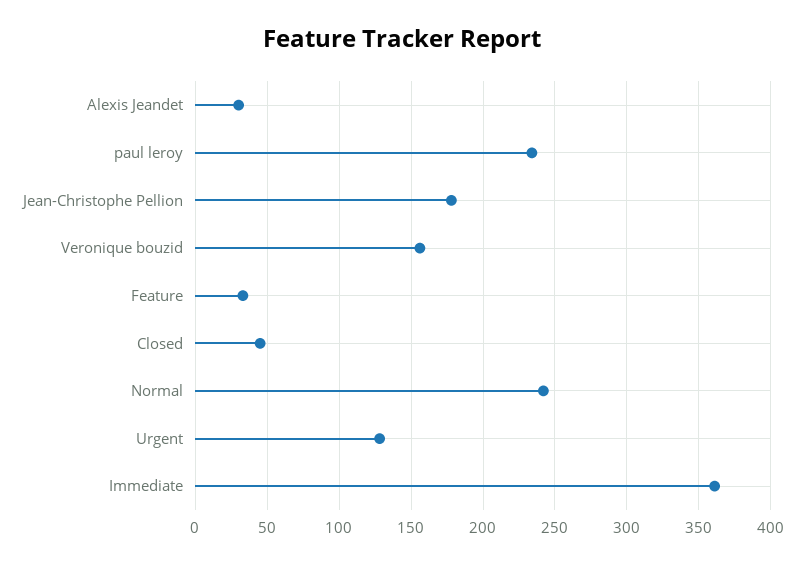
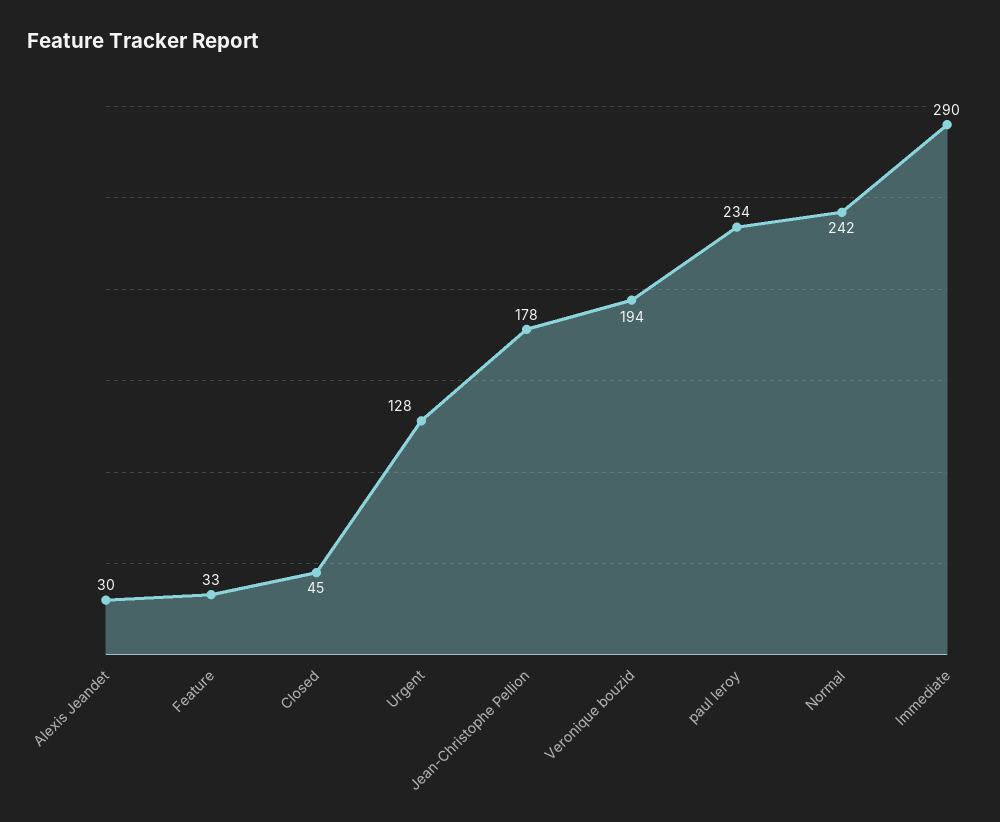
  {
    "Alexis Jeandet": 30,
    "paul leroy": 234,
    "Jean-Christophe Pellion": 178,
-   "Veronique bouzid": 155,
+   "Veronique bouzid": 194,
    "Feature": 33,
    "Closed": 45,
    "Normal": 242,
    "Urgent": 128,
-   "Immediate": 360
+   "Immediate": 290
  }

